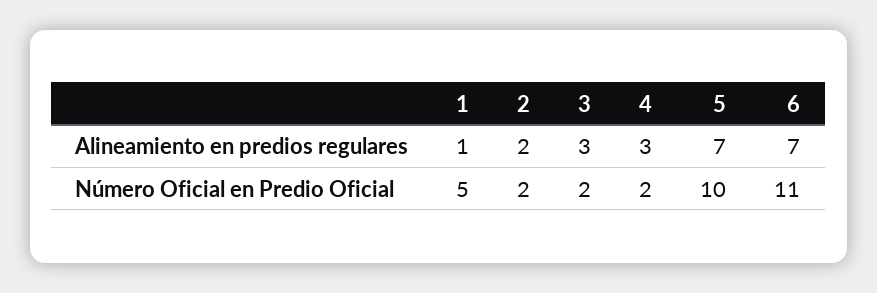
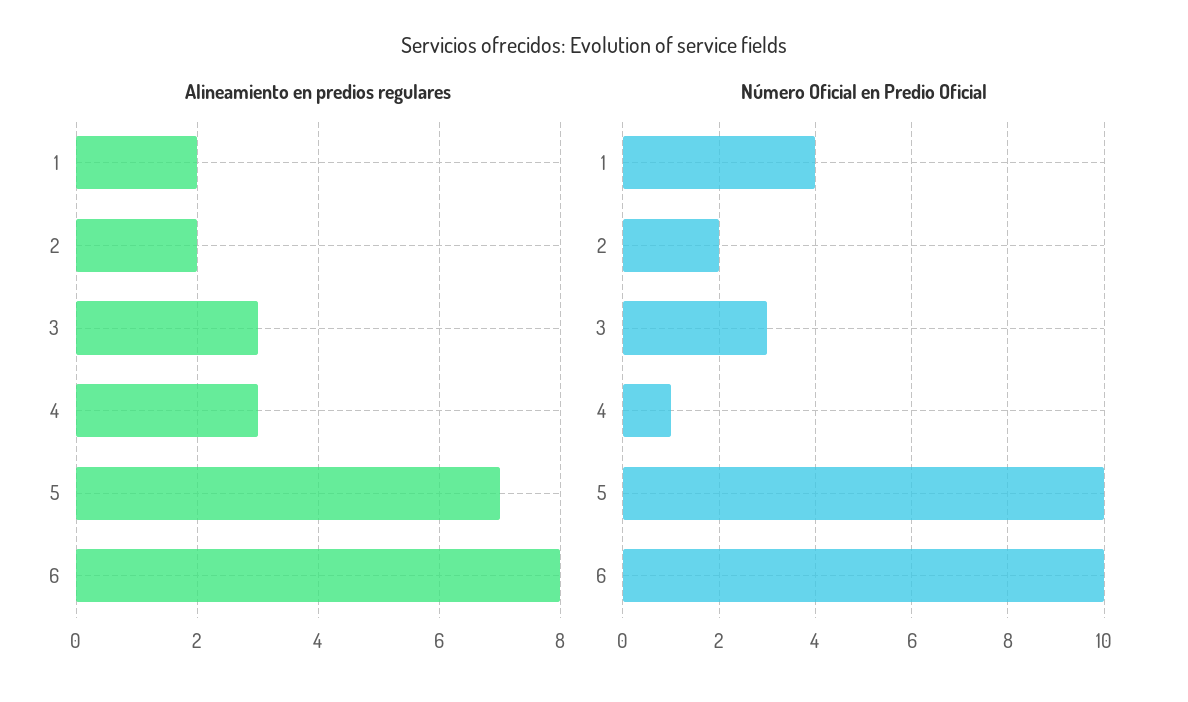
  {
    "Alineamiento en predios regulares": {
-     "1": 1,
+     "1": 2,
      "2": 2,
      "3": 3,
      "4": 3,
      "5": 7,
-     "6": 7
+     "6": 8
    },
    "Número Oficial en Predio Oficial": {
-     "1": 5,
+     "1": 4,
      "2": 2,
-     "3": 2,
+     "3": 3,
-     "4": 2,
+     "4": 1,
      "5": 10,
-     "6": 11
+     "6": 10
    }
  }

